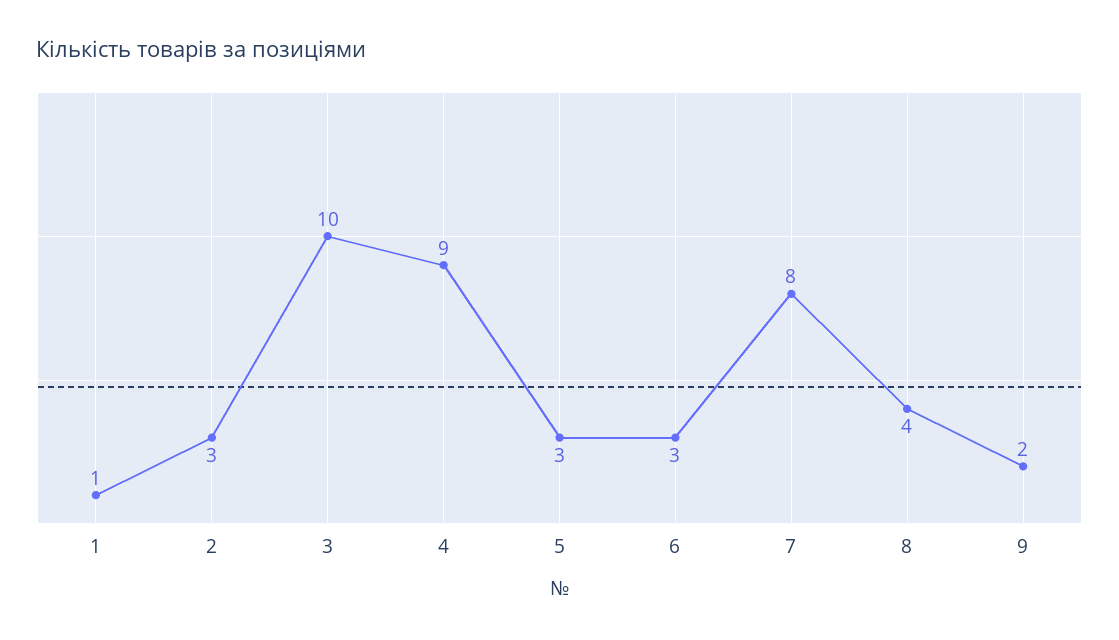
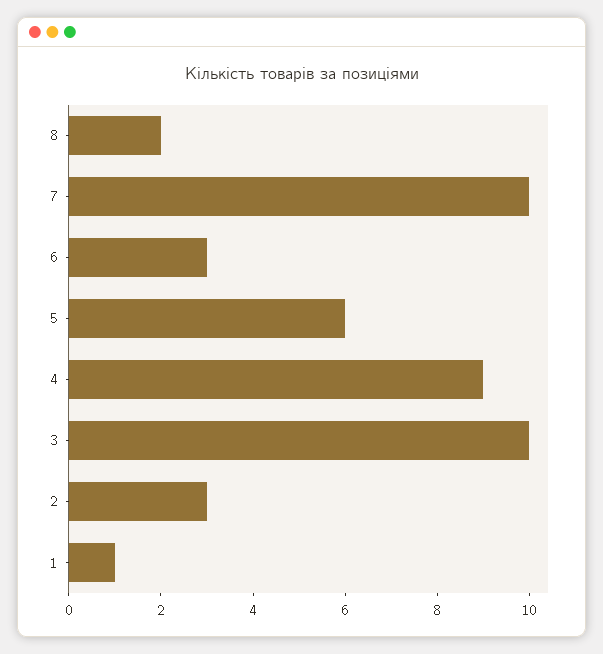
  {
    "1": 1,
    "2": 3,
    "3": 10,
    "4": 9,
-   "5": 3,
+   "5": 6,
    "6": 3,
-   "7": 8,
+   "7": 10,
-   "8": 4,
+   "8": 2
-   "9": 2
  }

